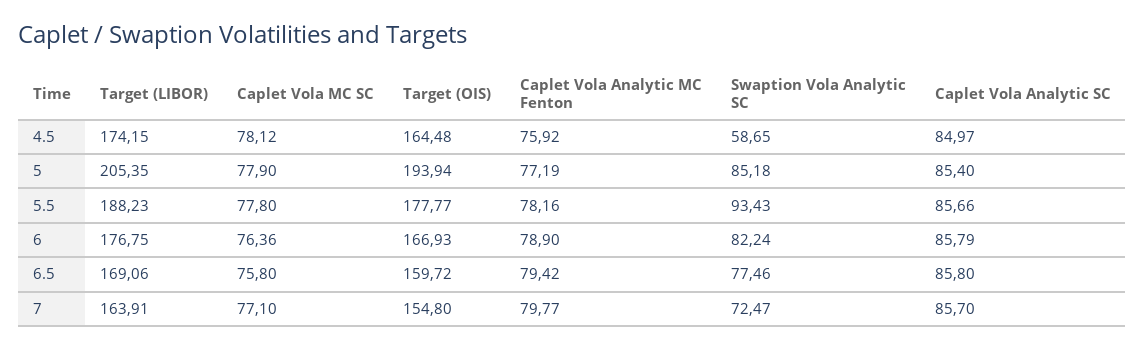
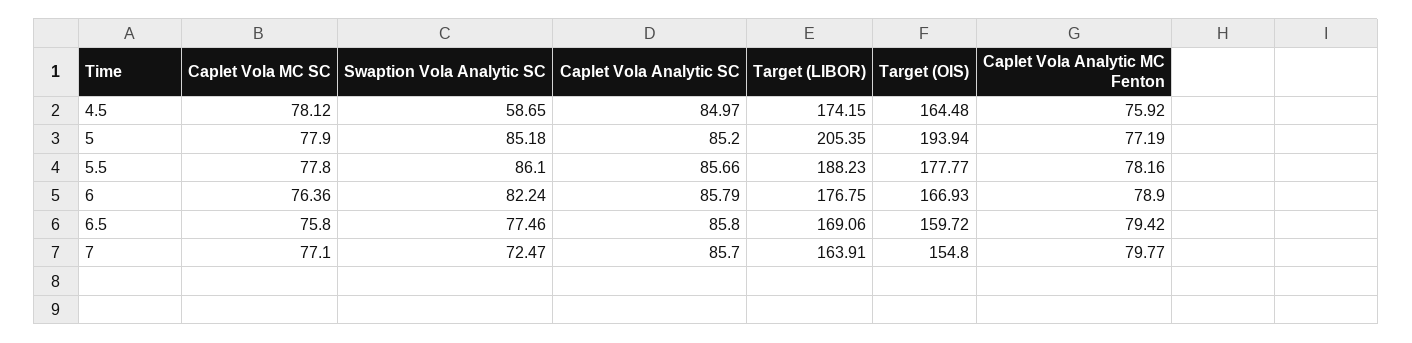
  {
    "Target (LIBOR)": {
      "4.5": 174.15,
      "5": 205.35,
      "5.5": 188.23,
      "6": 176.75,
      "6.5": 169.06,
      "7": 163.91
    },
    "Caplet Vola MC SC": {
      "4.5": 78.12,
      "5": 77.9,
      "5.5": 77.8,
      "6": 76.36,
      "6.5": 75.8,
      "7": 77.1
    },
    "Target (OIS)": {
      "4.5": 164.48,
      "5": 193.94,
      "5.5": 177.77,
      "6": 166.93,
      "6.5": 159.72,
      "7": 154.8
    },
    "Caplet Vola Analytic MC Fenton": {
      "4.5": 75.92,
      "5": 77.19,
      "5.5": 78.16,
      "6": 78.9,
      "6.5": 79.42,
      "7": 79.77
    },
    "Swaption Vola Analytic SC": {
      "4.5": 58.65,
      "5": 85.18,
-     "5.5": 93.43,
+     "5.5": 86.1,
      "6": 82.24,
      "6.5": 77.46,
      "7": 72.47
    },
    "Caplet Vola Analytic SC": {
      "4.5": 84.97,
-     "5": 85.4,
+     "5": 85.2,
      "5.5": 85.66,
      "6": 85.79,
      "6.5": 85.8,
      "7": 85.7
    }
  }

